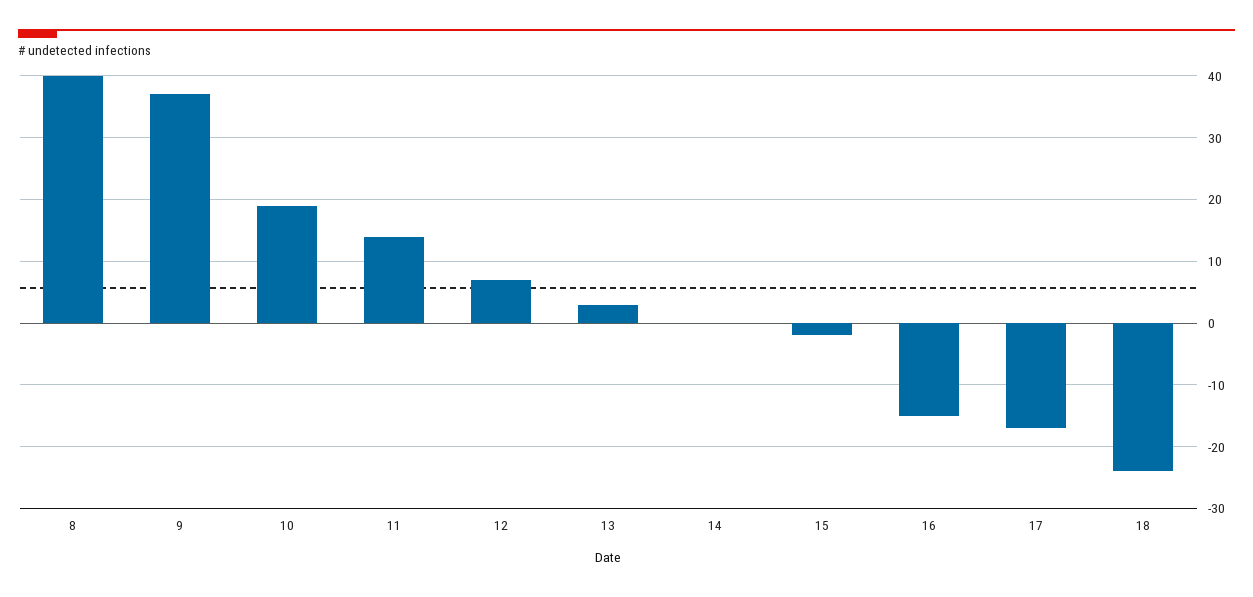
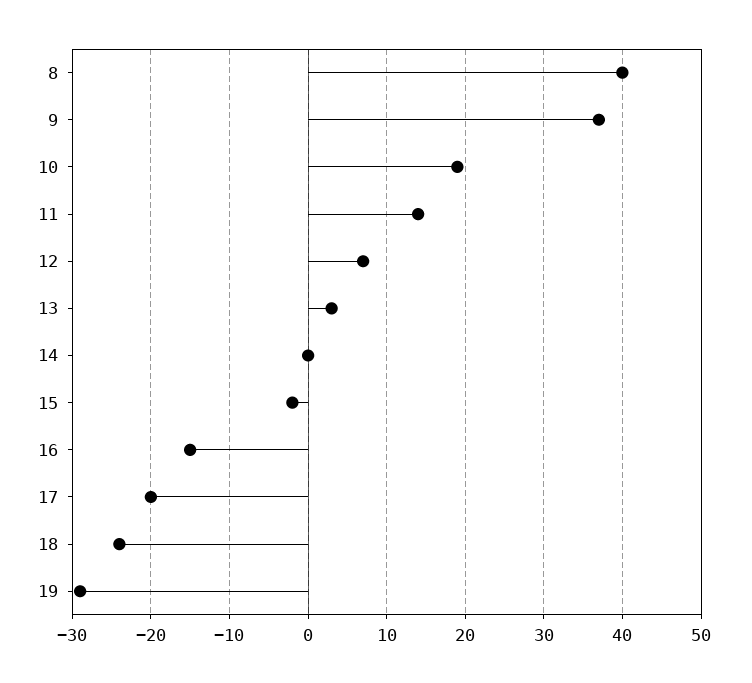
  {
    "8": 40,
    "9": 37,
    "10": 19,
    "11": 14,
    "12": 7,
    "13": 3,
    "14": 0,
    "15": -2,
    "16": -15,
-   "17": -17,
+   "17": -20,
-   "18": -24
+   "18": -24,
+   "19": -29
  }

